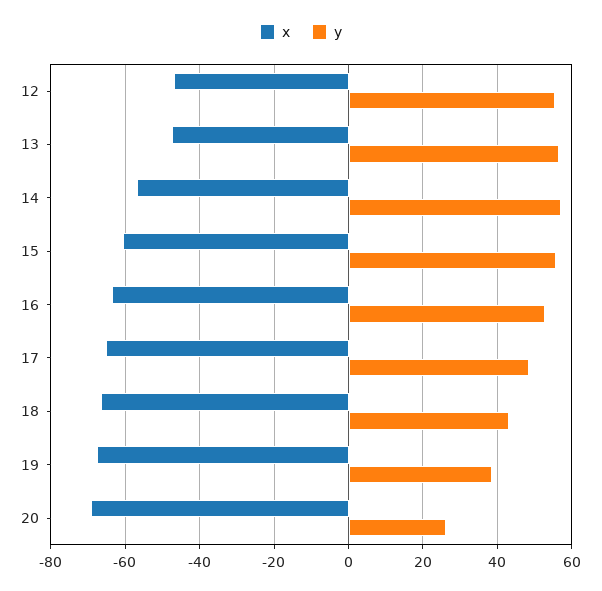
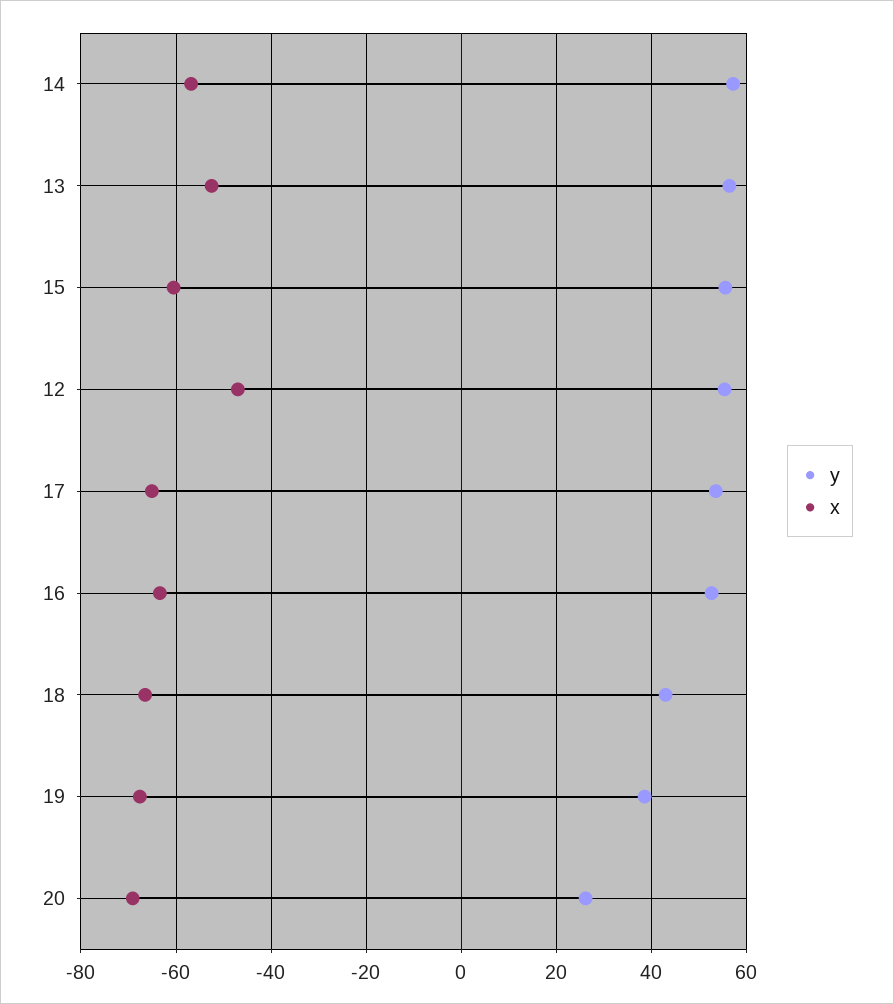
  {
    "x": {
      "12": -48,
-     "13": -48,
+     "13": -52,
      "14": -56,
      "15": -60,
      "16": -64,
      "17": -66,
      "18": -66,
      "19": -68,
      "20": -70
    },
    "y": {
      "12": 56,
      "13": 56,
      "14": 58,
      "15": 56,
      "16": 52,
-     "17": 48,
+     "17": 54,
      "18": 44,
      "19": 38,
      "20": 26
    }
  }

